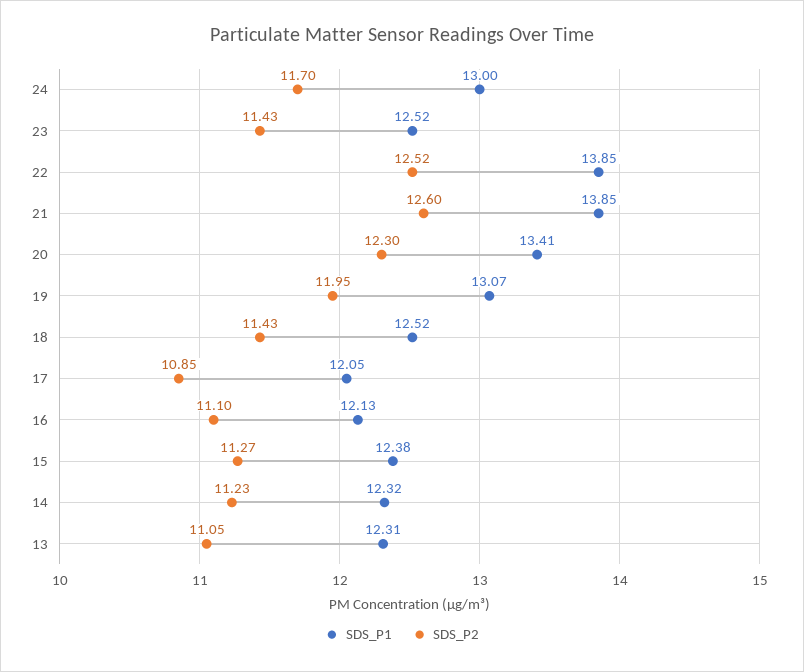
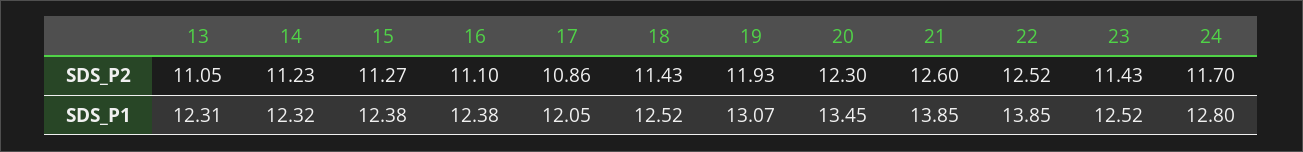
  {
    "SDS_P1": {
-     "24": 13,
+     "24": 12.8,
      "23": 12.52,
      "22": 13.85,
      "21": 13.85,
-     "20": 13.41,
+     "20": 13.45,
      "19": 13.07,
      "18": 12.52,
      "17": 12.05,
-     "16": 12.13,
+     "16": 12.38,
      "15": 12.38,
      "14": 12.32,
      "13": 12.31
    },
    "SDS_P2": {
      "24": 11.7,
      "23": 11.43,
      "22": 12.52,
      "21": 12.6,
      "20": 12.3,
-     "19": 11.95,
+     "19": 11.93,
      "18": 11.43,
-     "17": 10.85,
+     "17": 10.86,
      "16": 11.1,
      "15": 11.27,
      "14": 11.23,
      "13": 11.05
    }
  }

